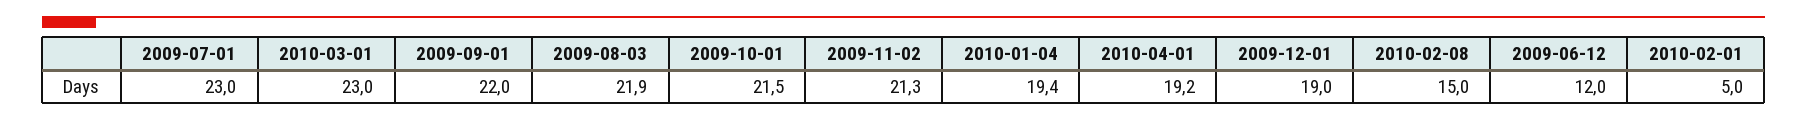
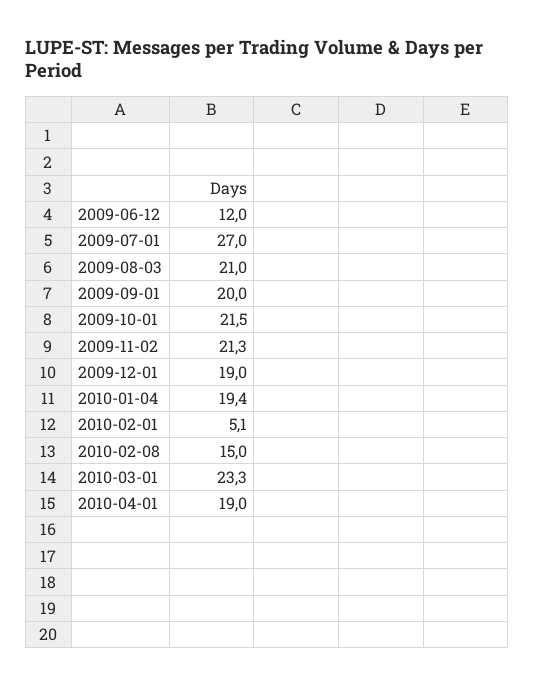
  {
-   "2009-07-01": 23,
+   "2009-07-01": 27,
-   "2010-03-01": 23,
+   "2010-03-01": 23.3,
-   "2009-09-01": 22,
+   "2009-09-01": 20,
-   "2009-08-03": 21.9,
+   "2009-08-03": 21,
    "2009-10-01": 21.5,
    "2009-11-02": 21.3,
    "2010-01-04": 19.4,
-   "2010-04-01": 19.2,
+   "2010-04-01": 19,
    "2009-12-01": 19,
    "2010-02-08": 15,
    "2009-06-12": 12,
-   "2010-02-01": 5
+   "2010-02-01": 5.1
  }

